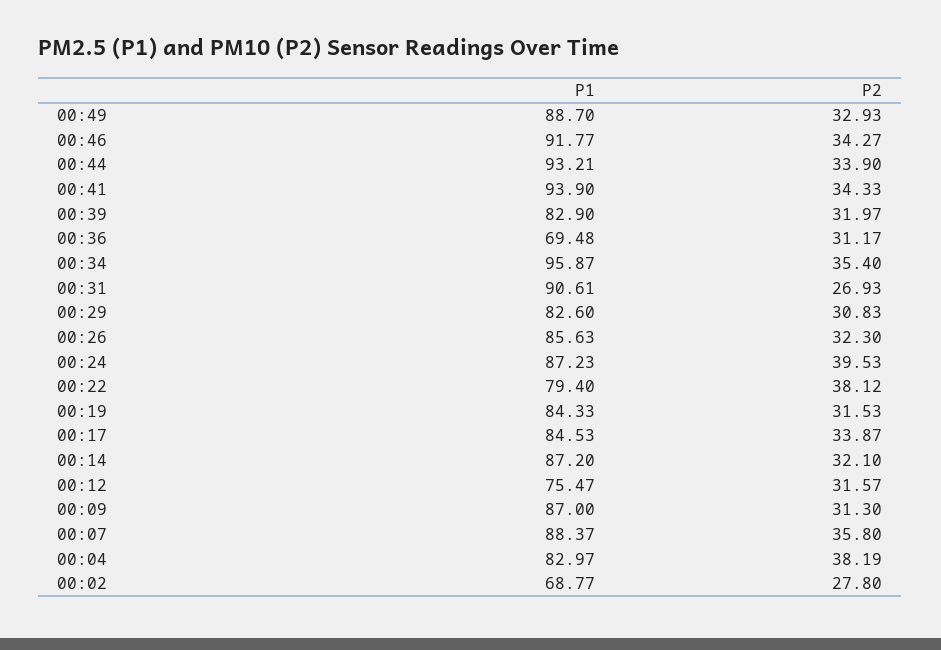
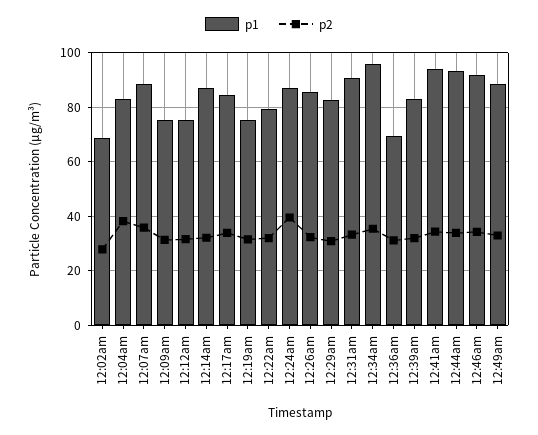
  {
    "P1": {
      "00:49": 88.7,
      "00:46": 91.77,
      "00:44": 93.21,
      "00:41": 93.9,
      "00:39": 82.9,
      "00:36": 69.48,
      "00:34": 95.87,
      "00:31": 90.61,
      "00:29": 82.6,
      "00:26": 85.63,
      "00:24": 87.23,
      "00:22": 79.4,
-     "00:19": 84.33,
+     "00:19": 75,
      "00:17": 84.53,
      "00:14": 87.2,
      "00:12": 75.47,
-     "00:09": 87,
+     "00:09": 75,
      "00:07": 88.37,
      "00:04": 82.97,
      "00:02": 68.77
    },
    "P2": {
      "00:49": 32.93,
      "00:46": 34.27,
      "00:44": 33.9,
      "00:41": 34.33,
      "00:39": 31.97,
      "00:36": 31.17,
      "00:34": 35.4,
-     "00:31": 26.93,
+     "00:31": 32.5,
      "00:29": 30.83,
      "00:26": 32.3,
      "00:24": 39.53,
-     "00:22": 38.12,
+     "00:22": 32.5,
      "00:19": 31.53,
      "00:17": 33.87,
      "00:14": 32.1,
      "00:12": 31.57,
      "00:09": 31.3,
      "00:07": 35.8,
      "00:04": 38.19,
      "00:02": 27.8
    }
  }

